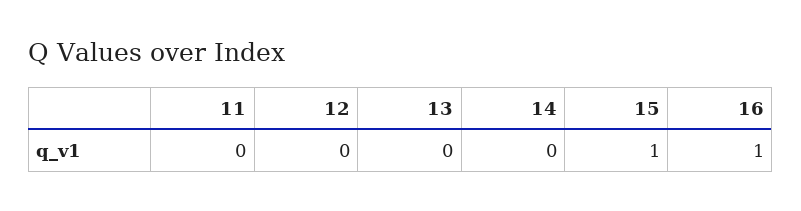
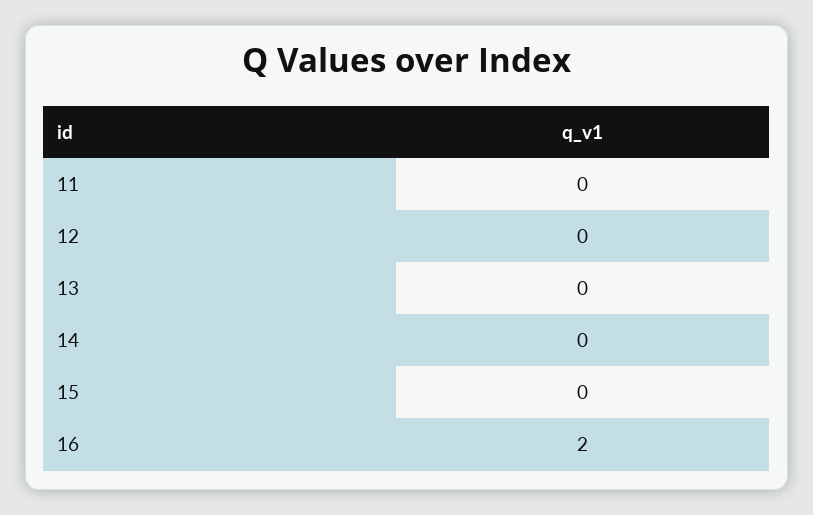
  {
    "11": 0,
    "12": 0,
    "13": 0,
    "14": 0,
-   "15": 1,
+   "15": 0,
-   "16": 1
+   "16": 2
  }

